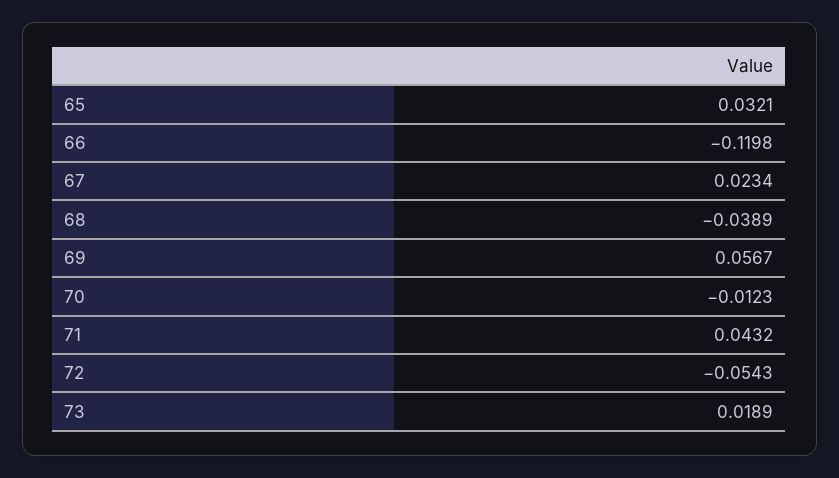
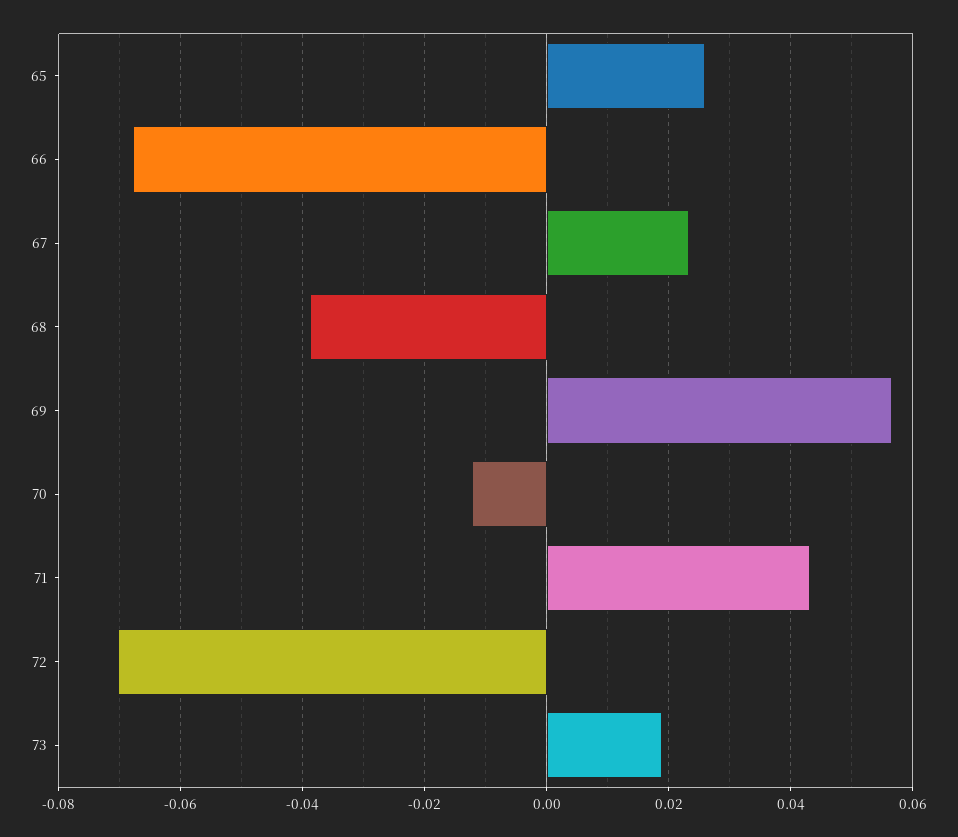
  {
-   "65": 0.0321,
+   "65": 0.026,
-   "66": -0.1198,
+   "66": -0.068,
    "67": 0.0234,
    "68": -0.0389,
    "69": 0.0567,
    "70": -0.0123,
    "71": 0.0432,
-   "72": -0.0543,
+   "72": -0.07,
    "73": 0.0189
  }

